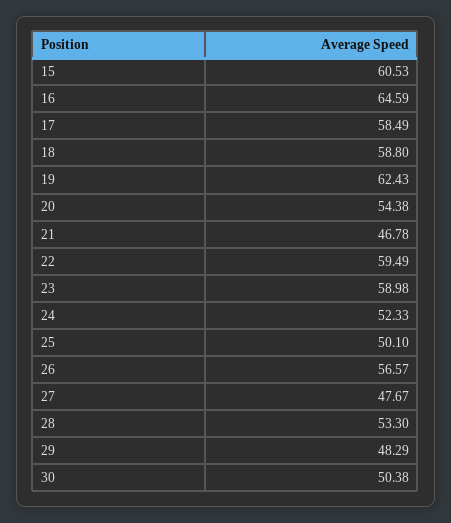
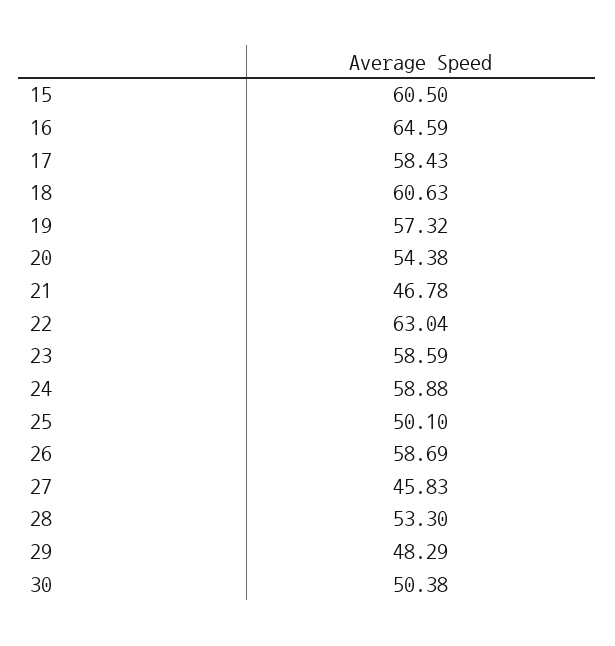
  {
-   "15": 60.53,
+   "15": 60.5,
    "16": 64.59,
-   "17": 58.49,
+   "17": 58.43,
-   "18": 58.8,
+   "18": 60.63,
-   "19": 62.43,
+   "19": 57.32,
    "20": 54.38,
    "21": 46.78,
-   "22": 59.49,
+   "22": 63.04,
-   "23": 58.98,
+   "23": 58.59,
-   "24": 52.33,
+   "24": 58.88,
    "25": 50.1,
-   "26": 56.57,
+   "26": 58.69,
-   "27": 47.67,
+   "27": 45.83,
    "28": 53.3,
    "29": 48.29,
    "30": 50.38
  }

